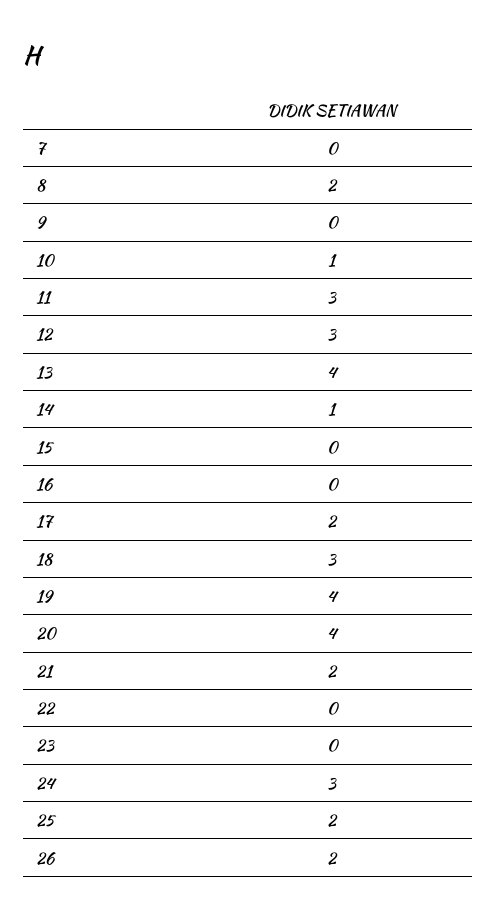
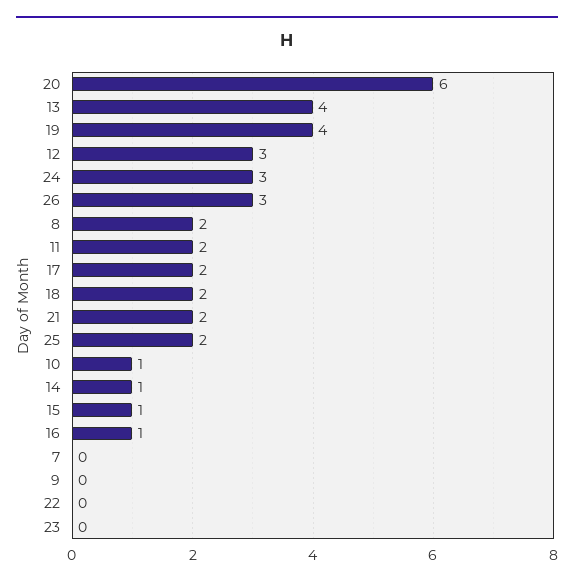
  {
    "7": 0,
    "8": 2,
    "9": 0,
    "10": 1,
-   "11": 3,
+   "11": 2,
    "12": 3,
    "13": 4,
    "14": 1,
-   "15": 0,
+   "15": 1,
-   "16": 0,
+   "16": 1,
    "17": 2,
-   "18": 3,
+   "18": 2,
    "19": 4,
-   "20": 4,
+   "20": 6,
    "21": 2,
    "22": 0,
    "23": 0,
    "24": 3,
    "25": 2,
-   "26": 2
+   "26": 3
  }

